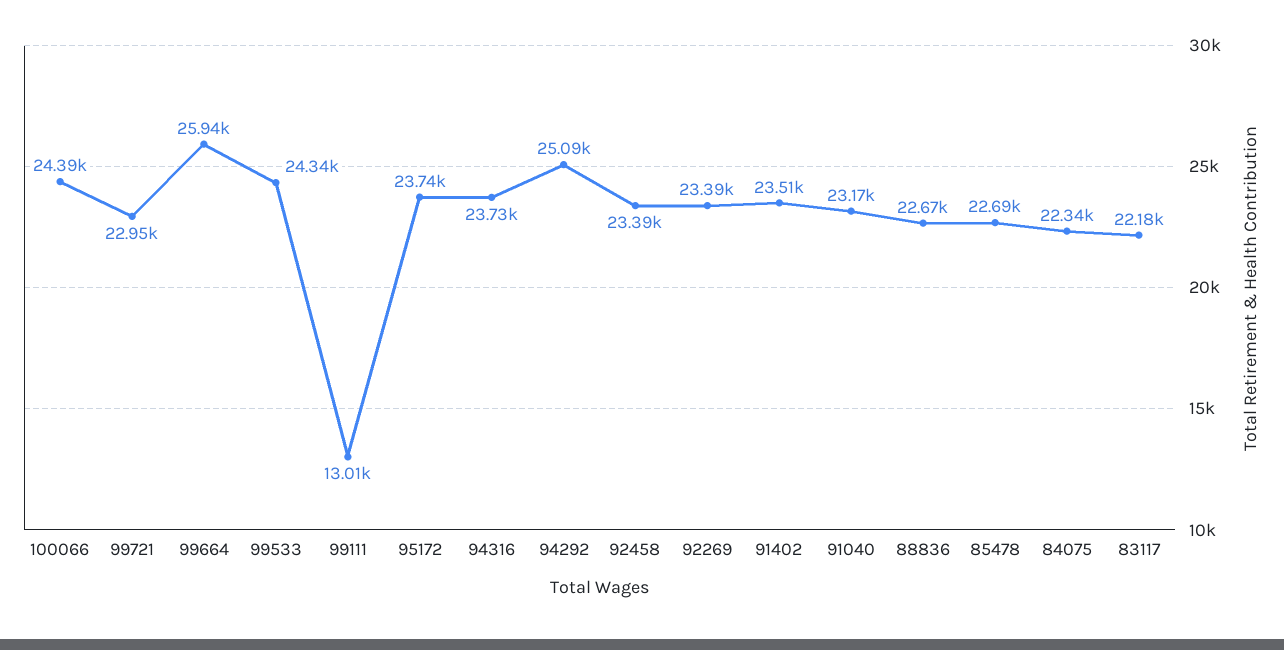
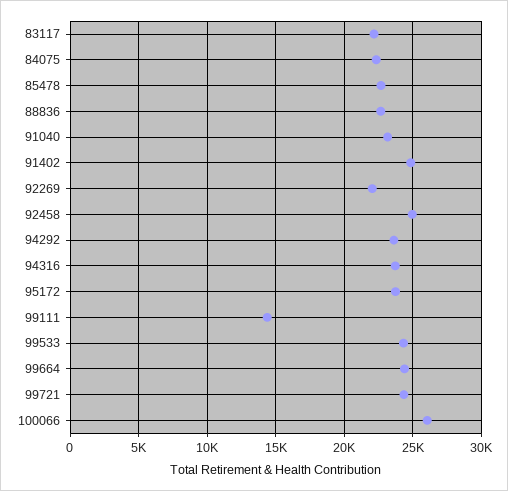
  {
-   "100066": 24390,
+   "100066": 26000,
-   "99721": 22950,
+   "99721": 24500,
-   "99664": 25940,
+   "99664": 24500,
    "99533": 24340,
-   "99111": 13010,
+   "99111": 14500,
    "95172": 23740,
    "94316": 23730,
-   "94292": 25090,
+   "94292": 23500,
-   "92458": 23390,
+   "92458": 25000,
-   "92269": 23390,
+   "92269": 22000,
-   "91402": 23510,
+   "91402": 25000,
    "91040": 23170,
    "88836": 22670,
    "85478": 22690,
    "84075": 22340,
    "83117": 22180
  }

